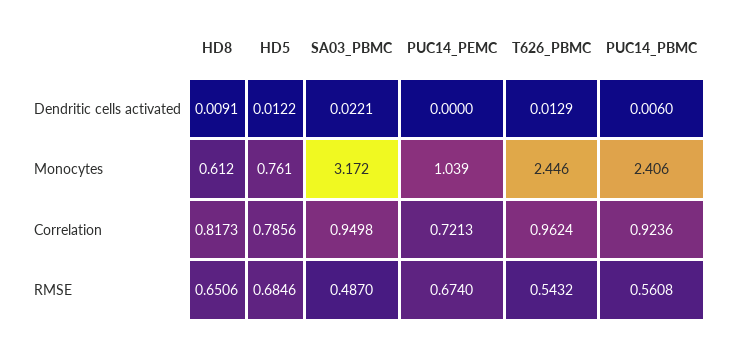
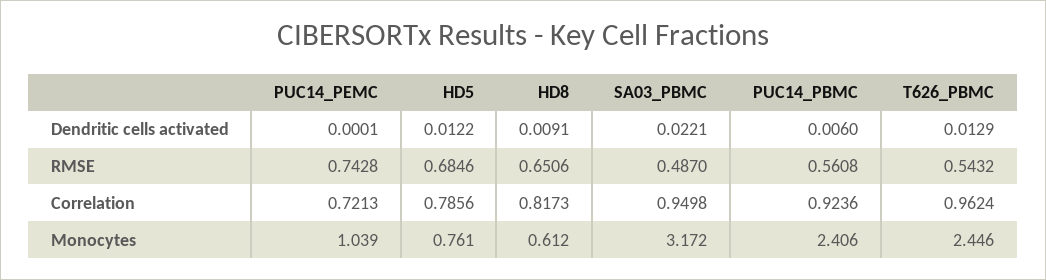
  {
    "HD8": {
      "Dendritic cells activated": 0.0091,
      "Monocytes": 0.612,
      "Correlation": 0.8173,
      "RMSE": 0.6506
    },
    "HD5": {
      "Dendritic cells activated": 0.0122,
      "Monocytes": 0.761,
      "Correlation": 0.7856,
      "RMSE": 0.6846
    },
    "SA03_PBMC": {
      "Dendritic cells activated": 0.0221,
      "Monocytes": 3.172,
      "Correlation": 0.9498,
      "RMSE": 0.487
    },
    "PUC14_PEMC": {
-     "Dendritic cells activated": 0,
+     "Dendritic cells activated": 0.0001,
      "Monocytes": 1.039,
      "Correlation": 0.7213,
-     "RMSE": 0.674
+     "RMSE": 0.7428
    },
    "T626_PBMC": {
      "Dendritic cells activated": 0.0129,
      "Monocytes": 2.446,
      "Correlation": 0.9624,
      "RMSE": 0.5432
    },
    "PUC14_PBMC": {
      "Dendritic cells activated": 0.006,
      "Monocytes": 2.406,
      "Correlation": 0.9236,
      "RMSE": 0.5608
    }
  }

